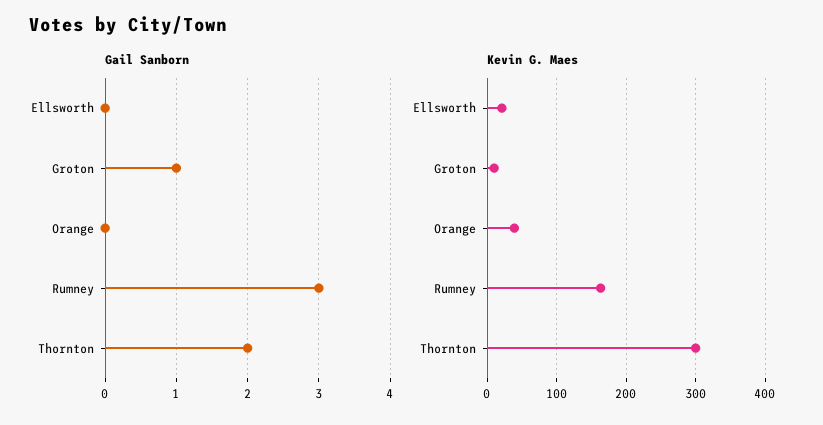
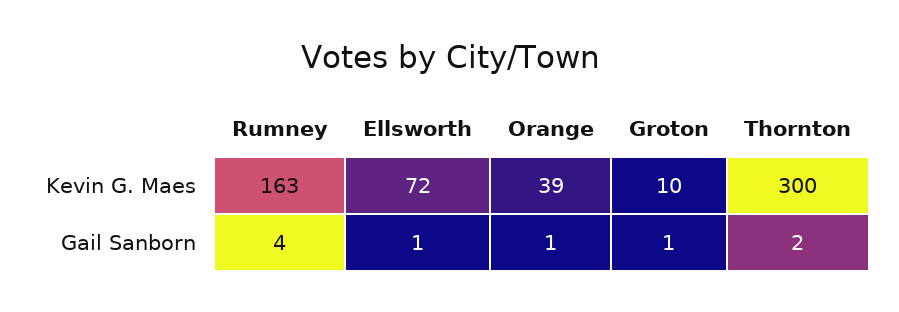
  {
    "Gail Sanborn": {
-     "Ellsworth": 0,
+     "Ellsworth": 1,
      "Groton": 1,
-     "Orange": 0,
+     "Orange": 1,
-     "Rumney": 3,
+     "Rumney": 4,
      "Thornton": 2
    },
    "Kevin G. Maes": {
-     "Ellsworth": 20,
+     "Ellsworth": 72,
      "Groton": 10,
      "Orange": 39,
      "Rumney": 163,
      "Thornton": 300
    }
  }

